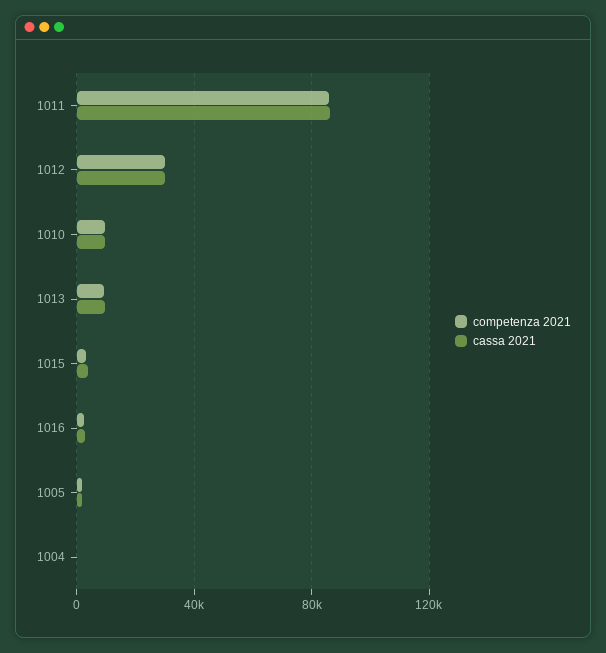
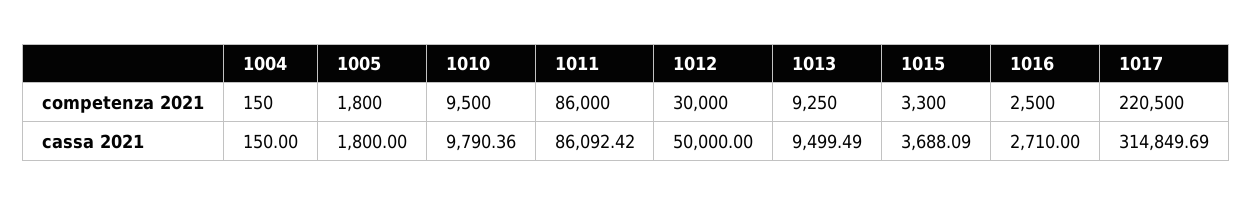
  {
    "competenza 2021": {
      "1011": 86000,
      "1012": 30000,
      "1010": 9500,
      "1013": 9250,
      "1015": 3300,
      "1016": 2500,
      "1005": 1800,
-     "1004": 150
+     "1004": 150,
+     "1017": 220500
    },
    "cassa 2021": {
      "1011": 86092.42,
-     "1012": 30000,
+     "1012": 50000,
      "1010": 9790.36,
      "1013": 9499.49,
      "1015": 3688.09,
      "1016": 2710,
      "1005": 1800,
-     "1004": 150
+     "1004": 150,
+     "1017": 314849.69
    }
  }

